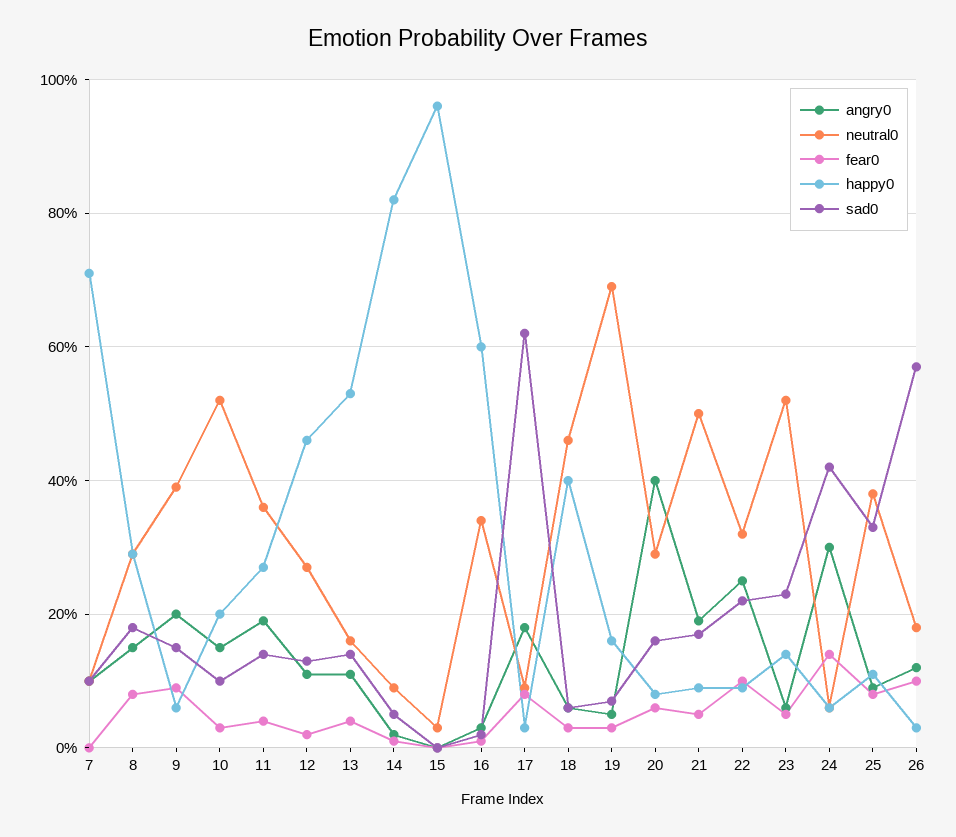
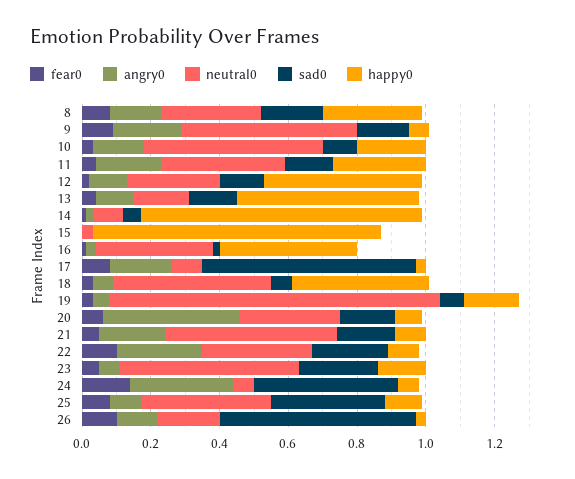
  {
    "angry0": {
-     "7": 0.1,
      "8": 0.15,
      "9": 0.2,
      "10": 0.15,
      "11": 0.2,
      "12": 0.1,
      "13": 0.1,
      "14": 0,
      "15": 0,
      "16": 0.05,
      "17": 0.2,
      "18": 0.05,
      "19": 0.05,
      "20": 0.4,
      "21": 0.2,
      "22": 0.25,
      "23": 0.05,
      "24": 0.3,
      "25": 0.1,
      "26": 0.1
    },
    "neutral0": {
-     "7": 0.1,
      "8": 0.3,
-     "9": 0.4,
+     "9": 0.5,
      "10": 0.5,
      "11": 0.35,
      "12": 0.25,
      "13": 0.15,
      "14": 0.1,
      "15": 0.05,
      "16": 0.35,
      "17": 0.1,
      "18": 0.45,
-     "19": 0.7,
+     "19": 0.95,
      "20": 0.3,
      "21": 0.5,
      "22": 0.3,
      "23": 0.5,
      "24": 0.05,
      "25": 0.4,
      "26": 0.2
    },
    "fear0": {
-     "7": 0,
      "8": 0.1,
      "9": 0.1,
      "10": 0.05,
      "11": 0.05,
      "12": 0,
      "13": 0.05,
      "14": 0,
      "15": 0,
      "16": 0,
      "17": 0.1,
      "18": 0.05,
      "19": 0.05,
      "20": 0.05,
      "21": 0.05,
      "22": 0.1,
      "23": 0.05,
      "24": 0.15,
      "25": 0.1,
      "26": 0.1
    },
    "happy0": {
-     "7": 0.7,
      "8": 0.3,
      "9": 0.05,
      "10": 0.2,
      "11": 0.25,
      "12": 0.45,
      "13": 0.55,
      "14": 0.8,
-     "15": 0.95,
+     "15": 0.85,
-     "16": 0.6,
+     "16": 0.4,
      "17": 0.05,
      "18": 0.4,
      "19": 0.15,
      "20": 0.1,
      "21": 0.1,
      "22": 0.1,
      "23": 0.15,
      "24": 0.05,
      "25": 0.1,
      "26": 0.05
    },
    "sad0": {
-     "7": 0.1,
      "8": 0.2,
      "9": 0.15,
      "10": 0.1,
      "11": 0.15,
      "12": 0.15,
      "13": 0.15,
      "14": 0.05,
      "15": 0,
      "16": 0,
      "17": 0.6,
      "18": 0.05,
      "19": 0.05,
      "20": 0.15,
      "21": 0.15,
      "22": 0.2,
      "23": 0.25,
      "24": 0.4,
      "25": 0.35,
      "26": 0.55
    }
  }

